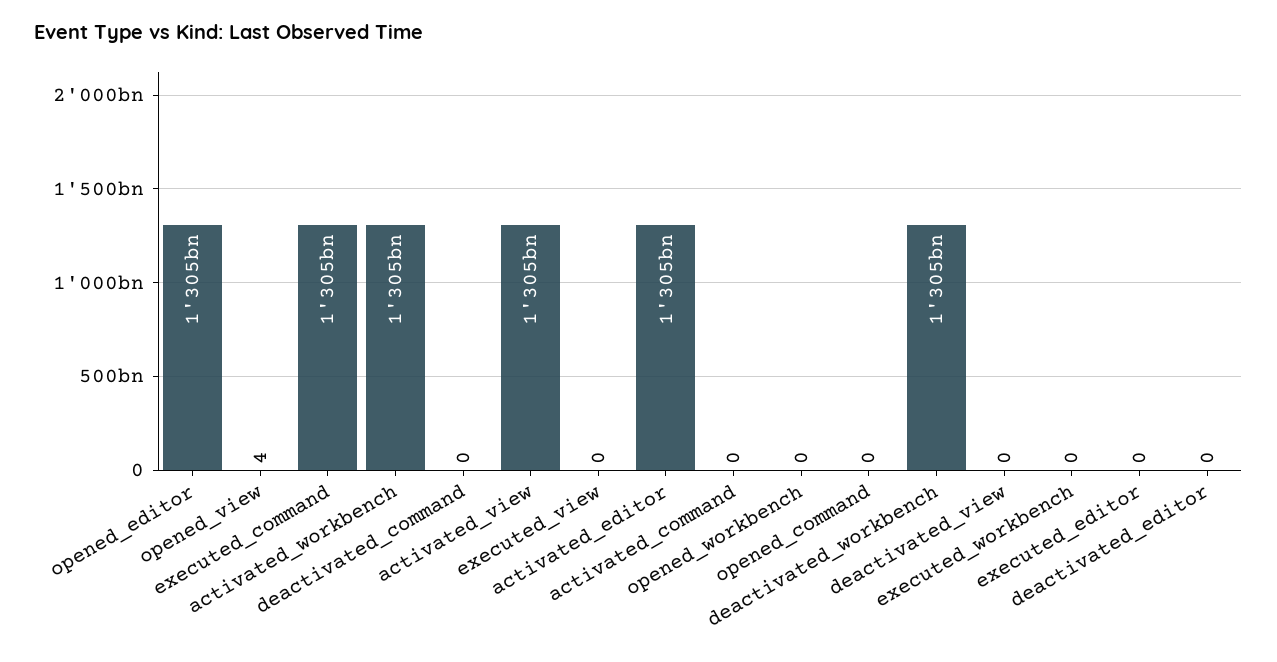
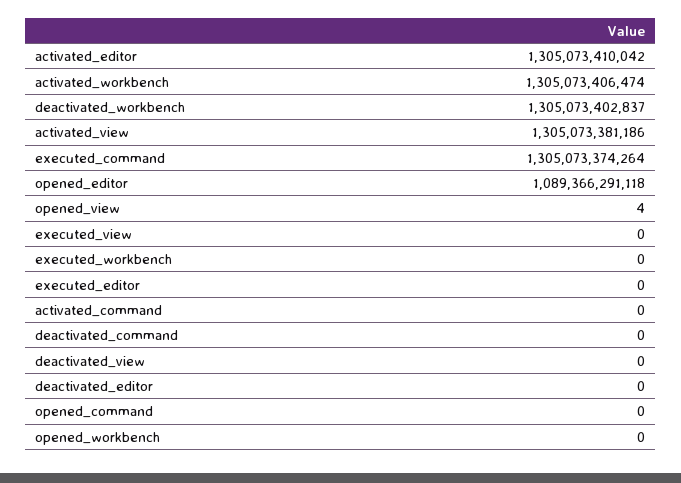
  {
-   "opened_editor": 1305000000000,
+   "opened_editor": 1089366291118,
    "opened_view": 4,
    "executed_command": 1305073374264,
    "activated_workbench": 1305073406474,
    "deactivated_command": 0,
    "activated_view": 1305073381186,
    "executed_view": 0,
    "activated_editor": 1305073410042,
    "activated_command": 0,
    "opened_workbench": 0,
    "opened_command": 0,
    "deactivated_workbench": 1305073402837,
    "deactivated_view": 0,
    "executed_workbench": 0,
    "executed_editor": 0,
    "deactivated_editor": 0
  }

